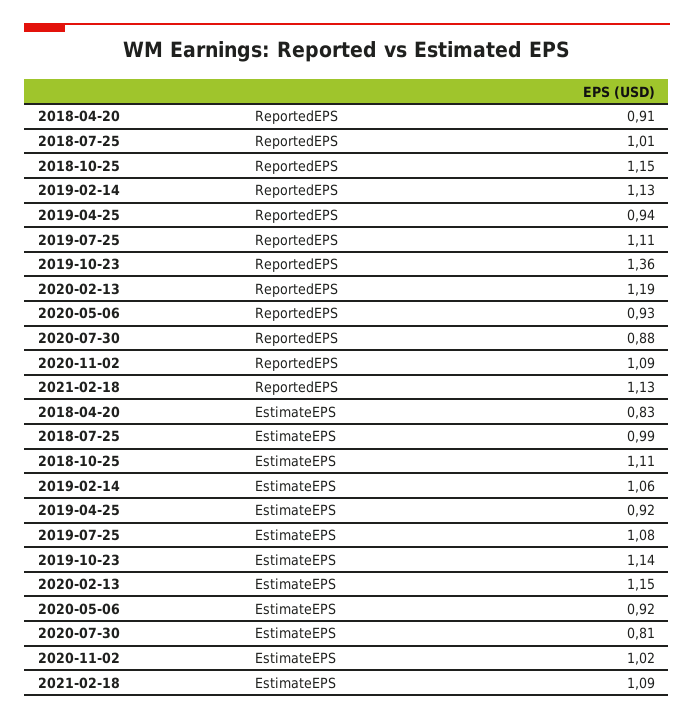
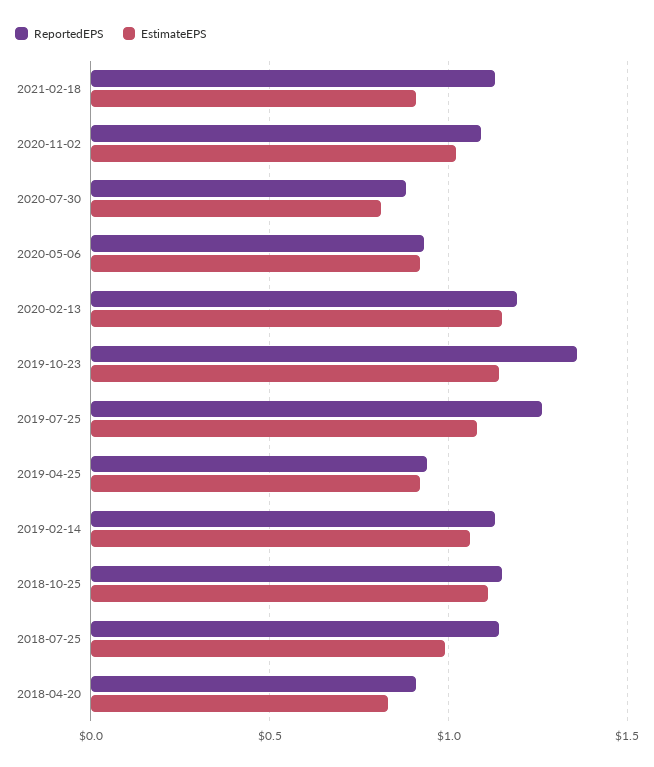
  {
    "ReportedEPS": {
      "2018-04-20": 0.91,
-     "2018-07-25": 1.01,
+     "2018-07-25": 1.15,
      "2018-10-25": 1.15,
      "2019-02-14": 1.13,
      "2019-04-25": 0.94,
-     "2019-07-25": 1.11,
+     "2019-07-25": 1.25,
      "2019-10-23": 1.36,
      "2020-02-13": 1.19,
      "2020-05-06": 0.93,
      "2020-07-30": 0.88,
      "2020-11-02": 1.09,
      "2021-02-18": 1.13
    },
    "EstimateEPS": {
      "2018-04-20": 0.83,
      "2018-07-25": 0.99,
      "2018-10-25": 1.11,
      "2019-02-14": 1.06,
      "2019-04-25": 0.92,
      "2019-07-25": 1.08,
      "2019-10-23": 1.14,
      "2020-02-13": 1.15,
      "2020-05-06": 0.92,
      "2020-07-30": 0.81,
      "2020-11-02": 1.02,
-     "2021-02-18": 1.09
+     "2021-02-18": 0.9
    }
  }

